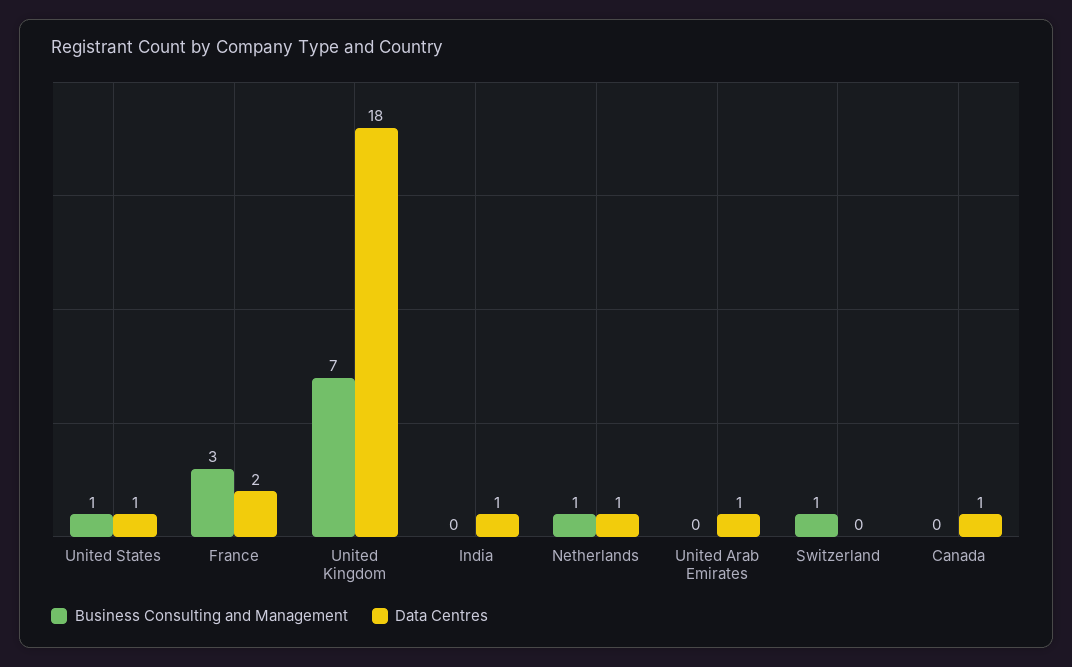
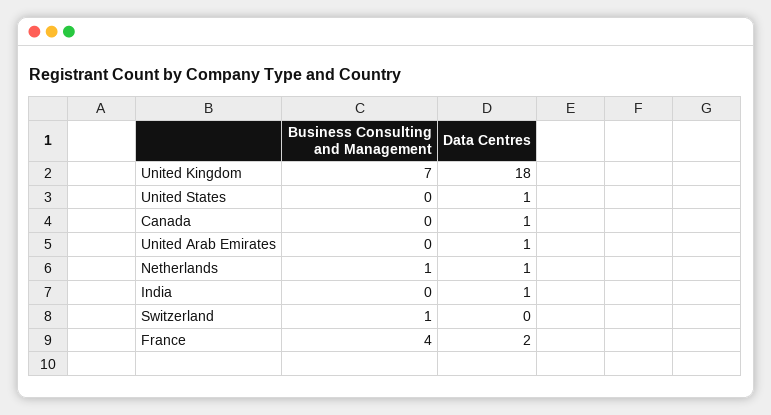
  {
    "Business Consulting and Management": {
-     "United States": 1,
+     "United States": 0,
-     "France": 3,
+     "France": 4,
      "United Kingdom": 7,
      "India": 0,
      "Netherlands": 1,
      "United Arab Emirates": 0,
      "Switzerland": 1,
      "Canada": 0
    },
    "Data Centres": {
      "United States": 1,
      "France": 2,
      "United Kingdom": 18,
      "India": 1,
      "Netherlands": 1,
      "United Arab Emirates": 1,
      "Switzerland": 0,
      "Canada": 1
    }
  }

